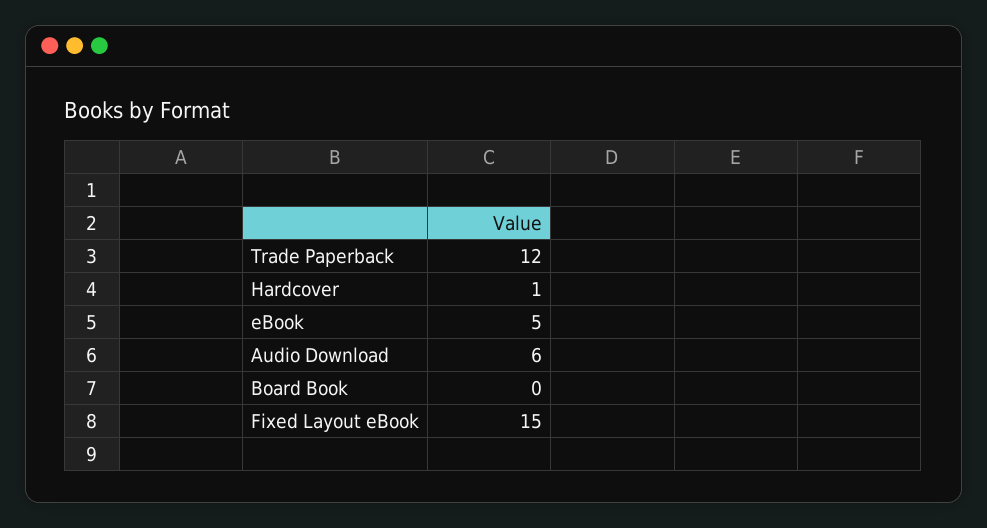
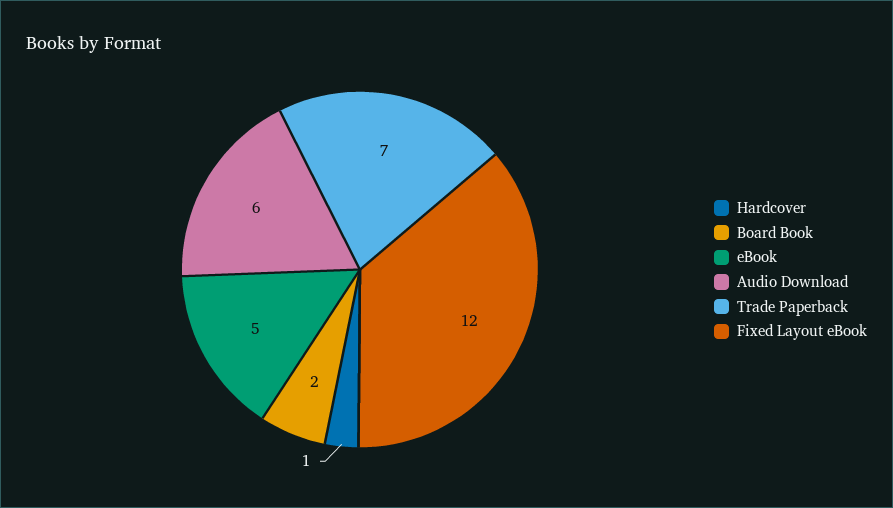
  {
-   "Trade Paperback": 12,
+   "Trade Paperback": 7,
    "Hardcover": 1,
    "eBook": 5,
    "Audio Download": 6,
-   "Board Book": 0,
+   "Board Book": 2,
-   "Fixed Layout eBook": 15
+   "Fixed Layout eBook": 12
  }

